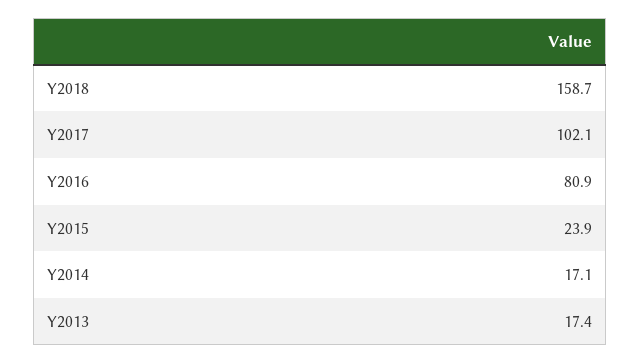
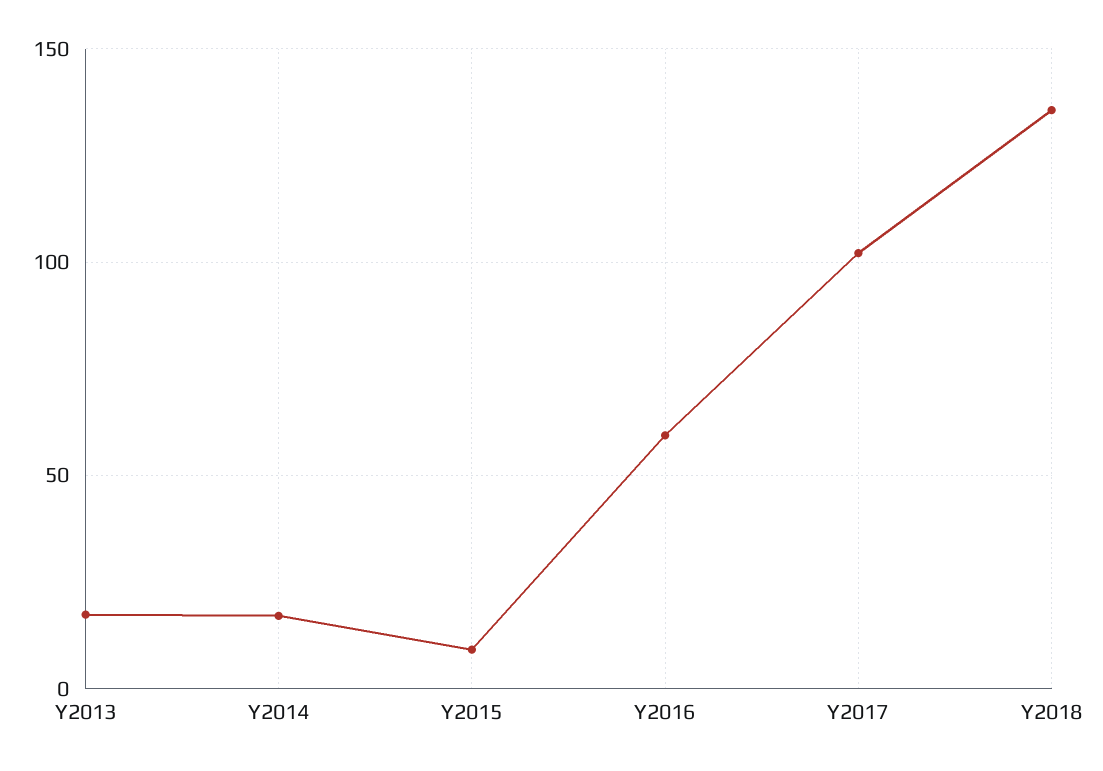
  {
-   "Y2018": 158.7,
+   "Y2018": 135,
    "Y2017": 102.1,
-   "Y2016": 80.9,
+   "Y2016": 60,
-   "Y2015": 23.9,
+   "Y2015": 10,
    "Y2014": 17.1,
    "Y2013": 17.4
  }

